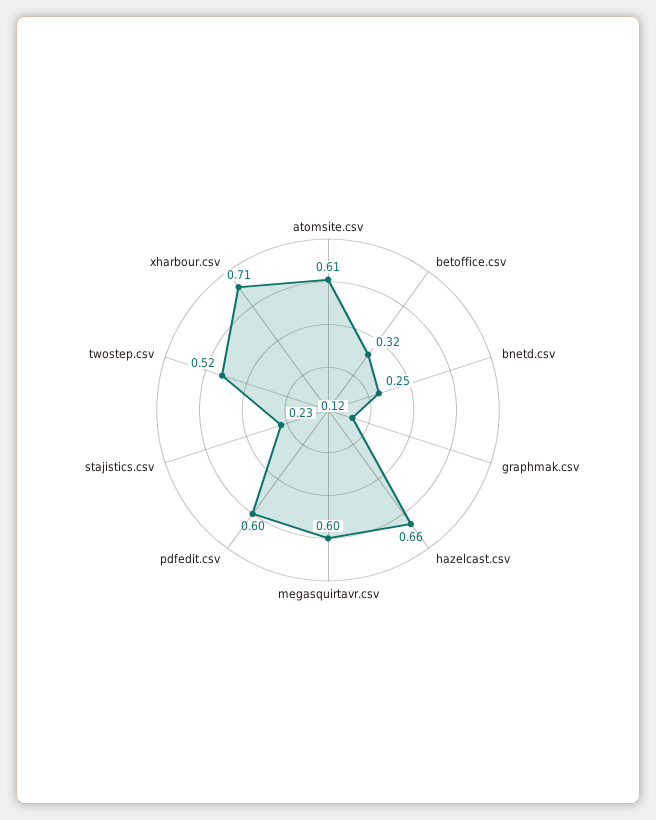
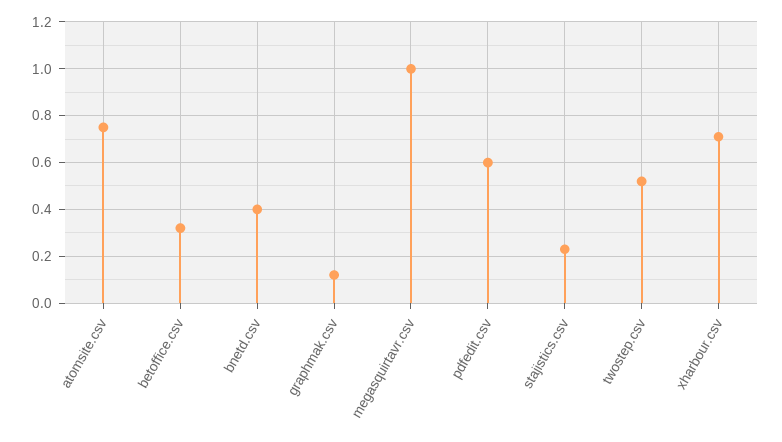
  {
-   "atomsite.csv": 0.61,
+   "atomsite.csv": 0.75,
    "betoffice.csv": 0.32,
-   "bnetd.csv": 0.25,
+   "bnetd.csv": 0.4,
    "graphmak.csv": 0.12,
-   "hazelcast.csv": 0.66,
-   "megasquirtavr.csv": 0.6,
+   "megasquirtavr.csv": 1,
    "pdfedit.csv": 0.6,
    "stajistics.csv": 0.23,
    "twostep.csv": 0.52,
    "xharbour.csv": 0.71
  }

